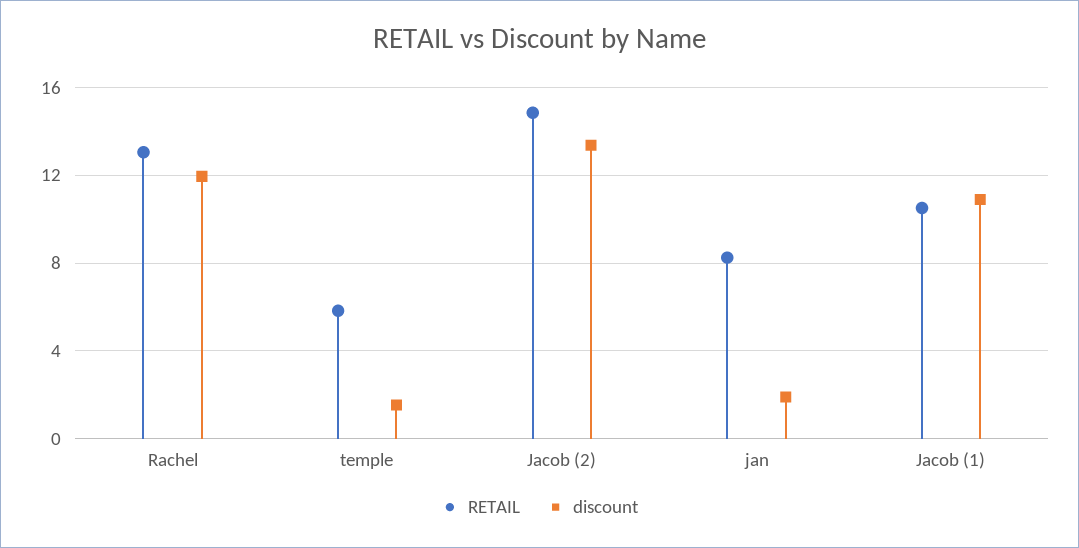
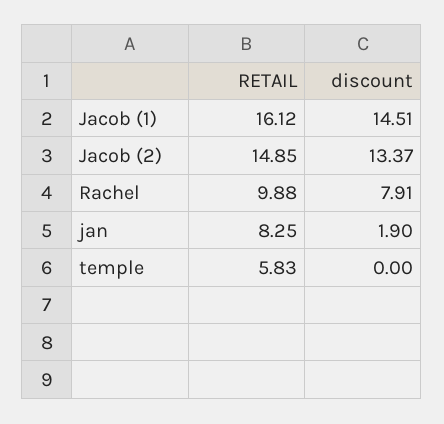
  {
    "RETAIL": {
-     "Rachel": 13,
+     "Rachel": 9.88,
      "temple": 5.83,
      "Jacob (2)": 14.85,
      "jan": 8.25,
-     "Jacob (1)": 10.5
+     "Jacob (1)": 16.12
    },
    "discount": {
-     "Rachel": 12,
+     "Rachel": 7.91,
-     "temple": 1.5,
+     "temple": 0,
      "Jacob (2)": 13.37,
      "jan": 1.9,
-     "Jacob (1)": 11
+     "Jacob (1)": 14.51
    }
  }

